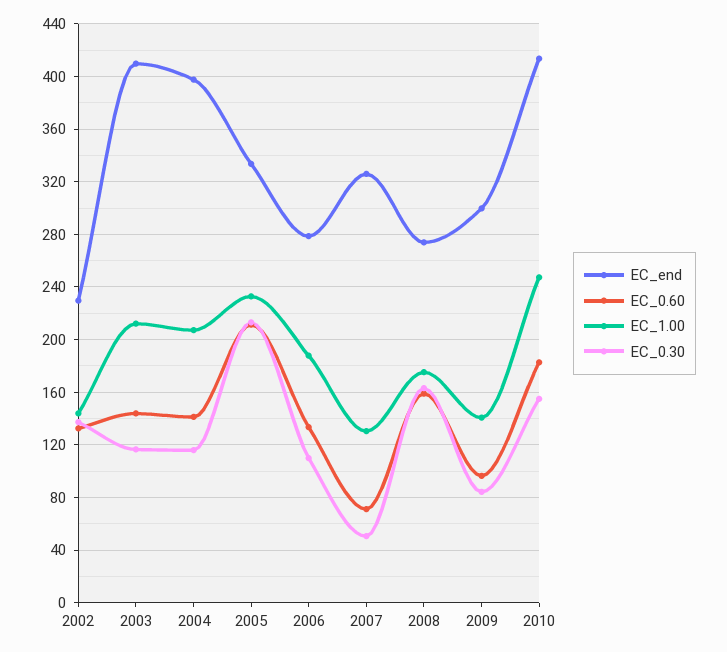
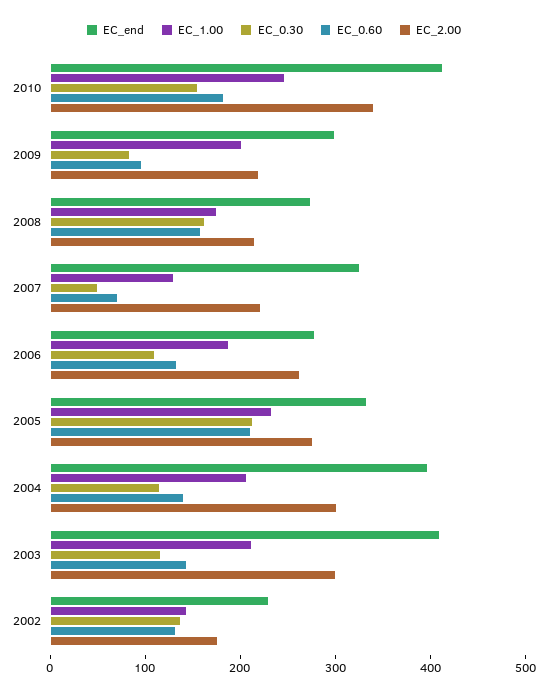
  {
    "EC_end": {
      "2002": 230,
      "2003": 410,
      "2004": 400,
      "2005": 335,
      "2006": 280,
      "2007": 325,
      "2008": 275,
      "2009": 300,
      "2010": 415
    },
    "EC_0.60": {
      "2002": 135,
      "2003": 145,
      "2004": 140,
      "2005": 210,
      "2006": 135,
      "2007": 70,
      "2008": 160,
      "2009": 95,
      "2010": 185
    },
    "EC_1.00": {
      "2002": 145,
      "2003": 210,
      "2004": 205,
      "2005": 235,
      "2006": 190,
      "2007": 130,
      "2008": 175,
-     "2009": 140,
+     "2009": 200,
      "2010": 245
    },
    "EC_0.30": {
      "2002": 135,
      "2003": 115,
      "2004": 115,
      "2005": 215,
      "2006": 110,
      "2007": 50,
      "2008": 165,
      "2009": 85,
      "2010": 155
-   }
+   },
+   "EC_2.00": {
+     "2010": 340,
+     "2009": 220,
+     "2008": 220,
+     "2007": 220,
+     "2006": 260,
+     "2005": 280,
+     "2004": 300,
+     "2003": 300,
+     "2002": 180
+   }
  }

